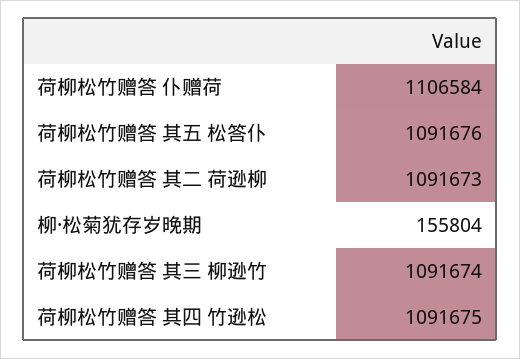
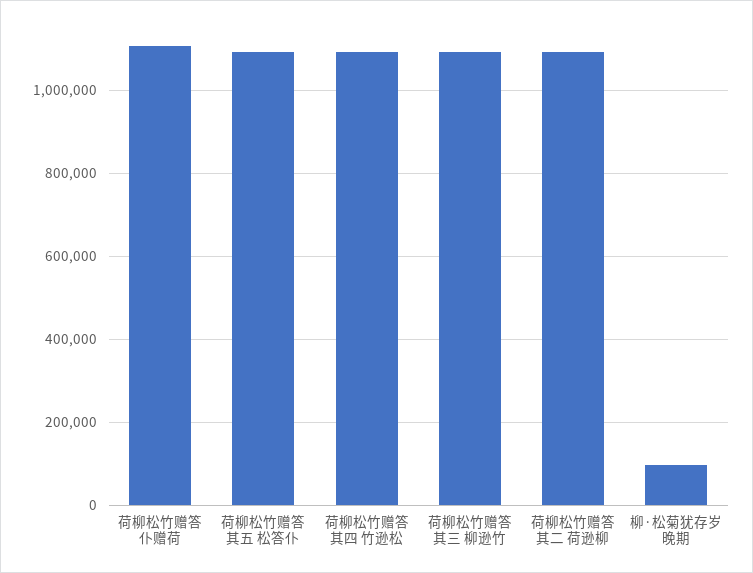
  {
    "荷柳松竹赠答 仆赠荷": 1106584,
    "荷柳松竹赠答 其五 松答仆": 1091676,
    "荷柳松竹赠答 其二 荷逊柳": 1091673,
-   "柳·松菊犹存岁晚期": 155804,
+   "柳·松菊犹存岁晚期": 100000,
    "荷柳松竹赠答 其三 柳逊竹": 1091674,
    "荷柳松竹赠答 其四 竹逊松": 1091675
  }

